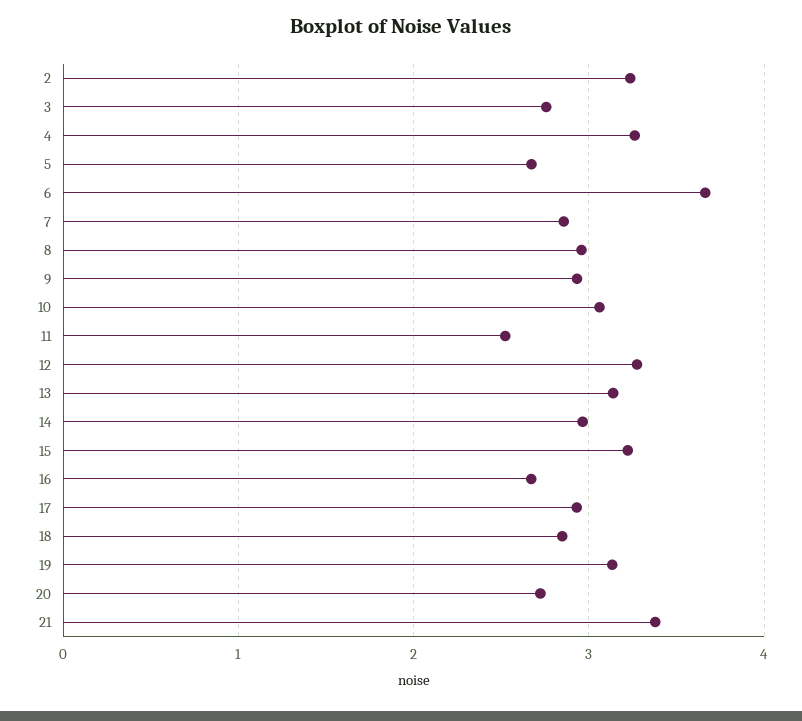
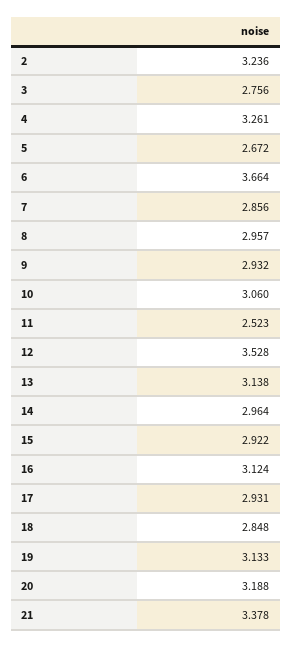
  {
    "2": 3.236,
    "3": 2.756,
    "4": 3.261,
    "5": 2.672,
    "6": 3.664,
    "7": 2.856,
    "8": 2.957,
    "9": 2.932,
    "10": 3.06,
    "11": 2.523,
-   "12": 3.3,
+   "12": 3.528,
    "13": 3.138,
    "14": 2.964,
-   "15": 3.2,
+   "15": 2.922,
-   "16": 2.7,
+   "16": 3.124,
    "17": 2.931,
    "18": 2.848,
    "19": 3.133,
-   "20": 2.7,
+   "20": 3.188,
    "21": 3.378
  }

